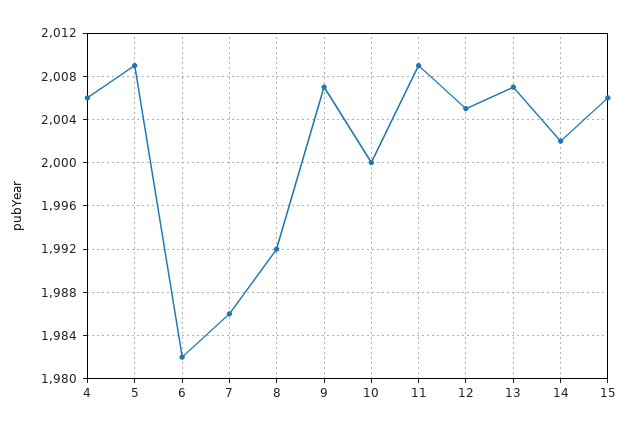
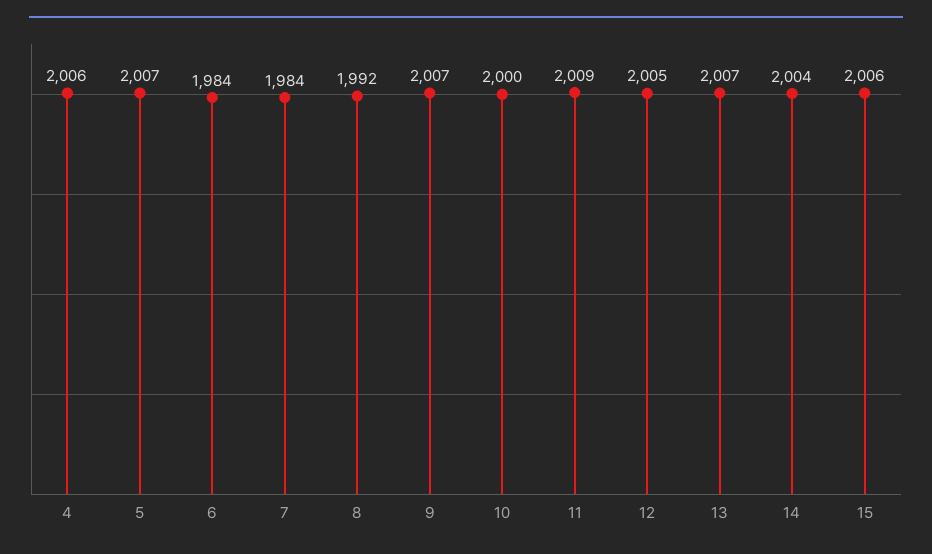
  {
    "4": 2006,
-   "5": 2009,
+   "5": 2007,
-   "6": 1982,
+   "6": 1984,
-   "7": 1986,
+   "7": 1984,
    "8": 1992,
    "9": 2007,
    "10": 2000,
    "11": 2009,
    "12": 2005,
    "13": 2007,
-   "14": 2002,
+   "14": 2004,
    "15": 2006
  }

